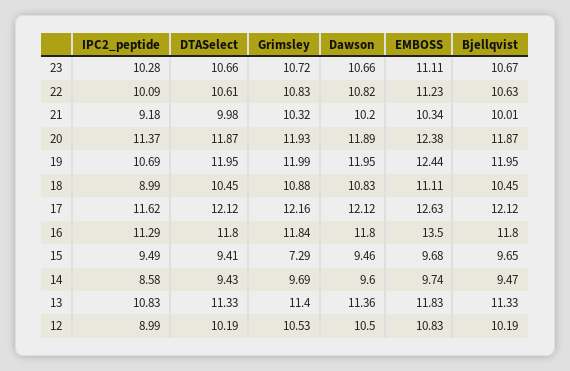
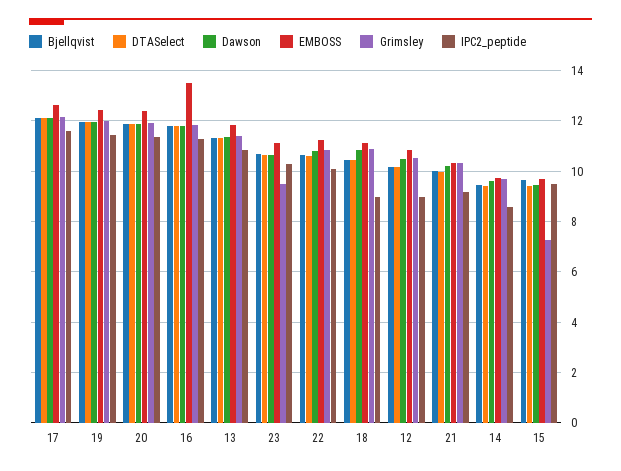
  {
    "IPC2_peptide": {
      "23": 10.28,
      "22": 10.09,
      "21": 9.18,
      "20": 11.37,
-     "19": 10.69,
+     "19": 11.5,
      "18": 8.99,
      "17": 11.62,
      "16": 11.29,
      "15": 9.49,
      "14": 8.58,
      "13": 10.83,
      "12": 8.99
    },
    "DTASelect": {
      "23": 10.66,
      "22": 10.61,
      "21": 9.98,
      "20": 11.87,
      "19": 11.95,
      "18": 10.45,
      "17": 12.12,
      "16": 11.8,
      "15": 9.41,
      "14": 9.43,
      "13": 11.33,
      "12": 10.19
    },
    "Grimsley": {
-     "23": 10.72,
+     "23": 9.5,
      "22": 10.83,
      "21": 10.32,
      "20": 11.93,
      "19": 11.99,
      "18": 10.88,
      "17": 12.16,
      "16": 11.84,
      "15": 7.29,
      "14": 9.69,
      "13": 11.4,
      "12": 10.53
    },
    "Dawson": {
      "23": 10.66,
      "22": 10.82,
      "21": 10.2,
      "20": 11.89,
      "19": 11.95,
      "18": 10.83,
      "17": 12.12,
      "16": 11.8,
      "15": 9.46,
      "14": 9.6,
      "13": 11.36,
      "12": 10.5
    },
    "EMBOSS": {
      "23": 11.11,
      "22": 11.23,
      "21": 10.34,
      "20": 12.38,
      "19": 12.44,
      "18": 11.11,
      "17": 12.63,
      "16": 13.5,
      "15": 9.68,
      "14": 9.74,
      "13": 11.83,
      "12": 10.83
    },
    "Bjellqvist": {
      "23": 10.67,
      "22": 10.63,
      "21": 10.01,
      "20": 11.87,
      "19": 11.95,
      "18": 10.45,
      "17": 12.12,
      "16": 11.8,
      "15": 9.65,
      "14": 9.47,
      "13": 11.33,
      "12": 10.19
    }
  }

